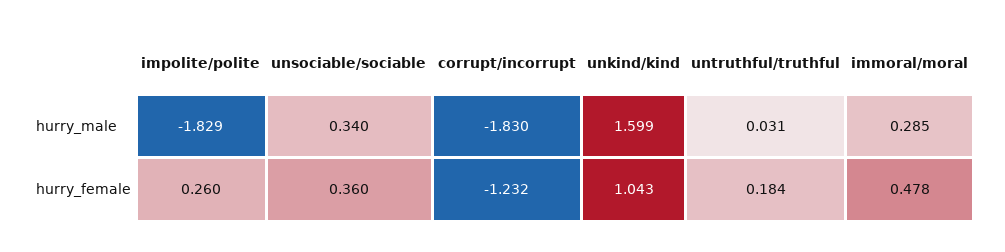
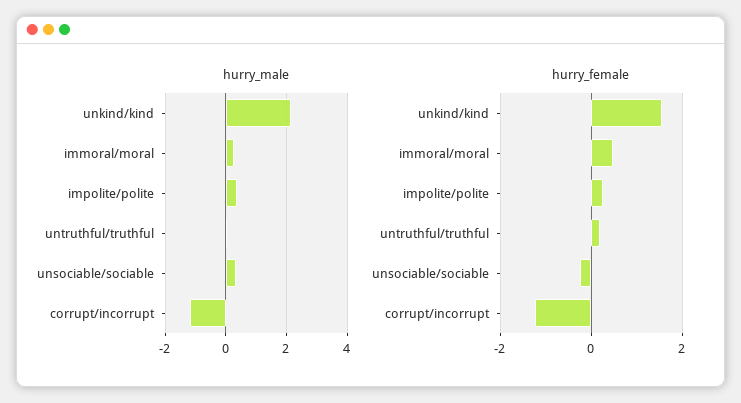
  {
    "hurry_male": {
-     "impolite/polite": -1.829,
+     "impolite/polite": 0.4,
      "unsociable/sociable": 0.34,
-     "corrupt/incorrupt": -1.83,
+     "corrupt/incorrupt": -1.2,
-     "unkind/kind": 1.599,
+     "unkind/kind": 2.2,
      "untruthful/truthful": 0.031,
      "immoral/moral": 0.285
    },
    "hurry_female": {
      "impolite/polite": 0.26,
-     "unsociable/sociable": 0.36,
+     "unsociable/sociable": -0.2,
      "corrupt/incorrupt": -1.232,
-     "unkind/kind": 1.043,
+     "unkind/kind": 1.6,
      "untruthful/truthful": 0.184,
      "immoral/moral": 0.478
    }
  }

